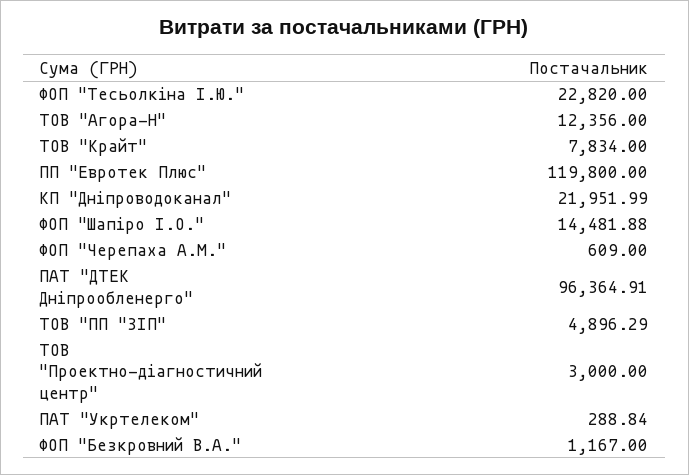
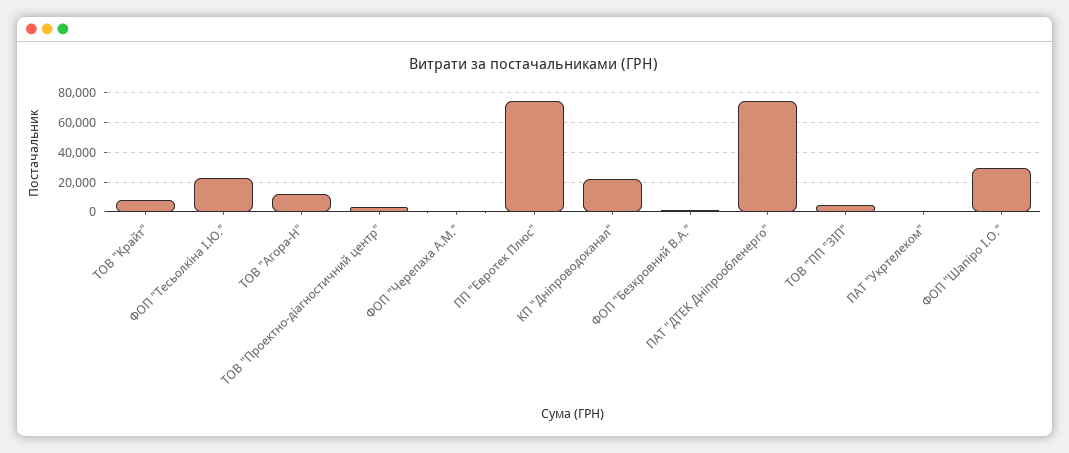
  {
    "ФОП \"Тесьолкіна І.Ю.\"": 22820,
    "ТОВ \"Агора-Н\"": 12356,
    "ТОВ \"Крайт\"": 7834,
-   "ПП \"Евротек Плюс\"": 119800,
+   "ПП \"Евротек Плюс\"": 75000,
    "КП \"Дніпроводоканал\"": 21951.99,
-   "ФОП \"Шапіро І.О.\"": 14481.88,
+   "ФОП \"Шапіро І.О.\"": 30000,
    "ФОП \"Черепаха А.М.\"": 609,
-   "ПАТ \"ДТЕК Дніпрообленерго\"": 96364.91,
+   "ПАТ \"ДТЕК Дніпрообленерго\"": 75000,
    "ТОВ \"ПП \"ЗІП\"": 4896.29,
    "ТОВ \"Проектно-діагностичний центр\"": 3000,
    "ПАТ \"Укртелеком\"": 288.84,
    "ФОП \"Безкровний В.А.\"": 1167
  }

